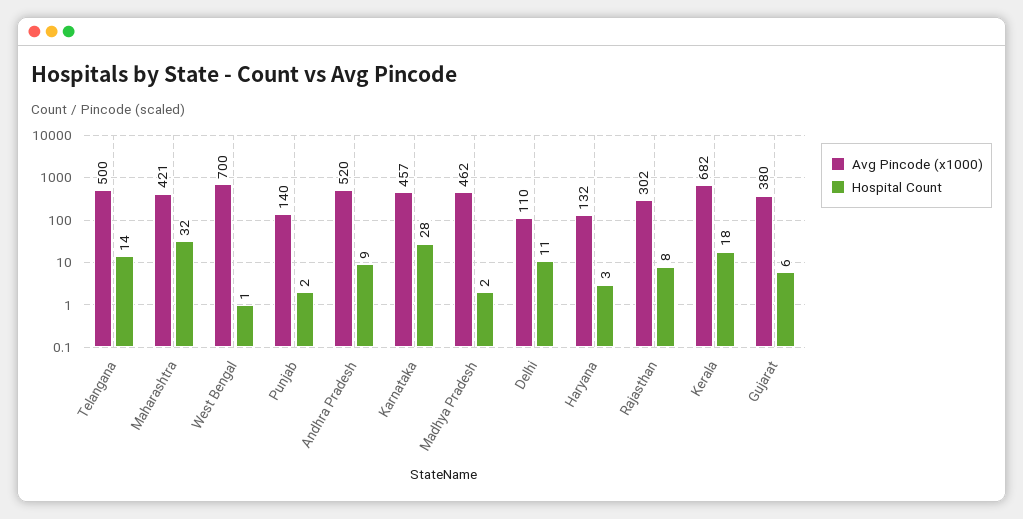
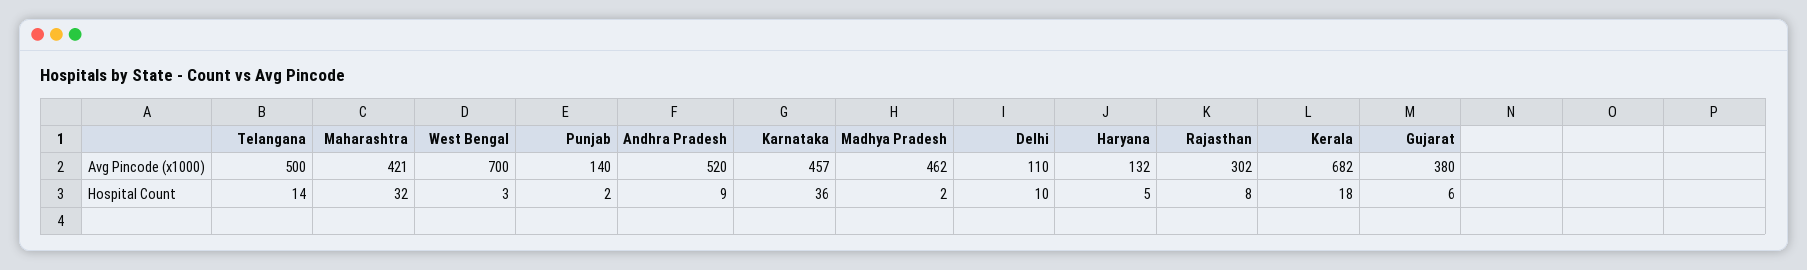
  {
    "Avg Pincode (x1000)": {
      "Telangana": 500,
      "Maharashtra": 421,
      "West Bengal": 700,
      "Punjab": 140,
      "Andhra Pradesh": 520,
      "Karnataka": 457,
      "Madhya Pradesh": 462,
      "Delhi": 110,
      "Haryana": 132,
      "Rajasthan": 302,
      "Kerala": 682,
      "Gujarat": 380
    },
    "Hospital Count": {
      "Telangana": 14,
      "Maharashtra": 32,
-     "West Bengal": 1,
+     "West Bengal": 3,
      "Punjab": 2,
      "Andhra Pradesh": 9,
-     "Karnataka": 28,
+     "Karnataka": 36,
      "Madhya Pradesh": 2,
-     "Delhi": 11,
+     "Delhi": 10,
-     "Haryana": 3,
+     "Haryana": 5,
      "Rajasthan": 8,
      "Kerala": 18,
      "Gujarat": 6
    }
  }

